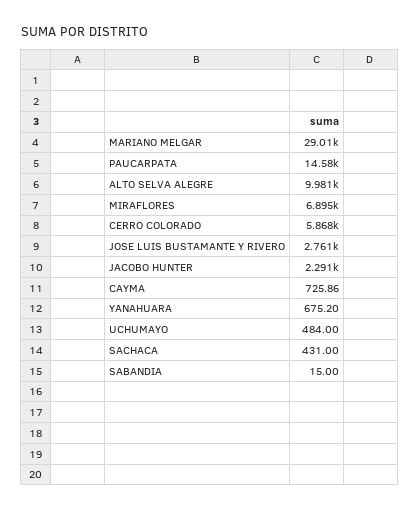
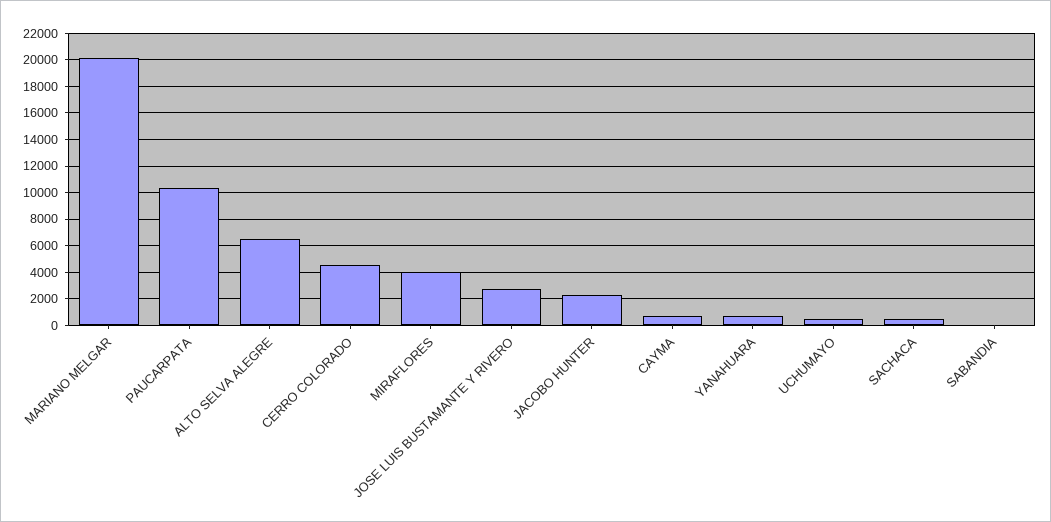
  {
-   "MARIANO MELGAR": 29010,
+   "MARIANO MELGAR": 20000,
-   "PAUCARPATA": 14580,
+   "PAUCARPATA": 10500,
-   "ALTO SELVA ALEGRE": 9981,
+   "ALTO SELVA ALEGRE": 6500,
-   "MIRAFLORES": 6895,
+   "MIRAFLORES": 4000,
-   "CERRO COLORADO": 5868,
+   "CERRO COLORADO": 4500,
    "JOSE LUIS BUSTAMANTE Y RIVERO": 2761,
    "JACOBO HUNTER": 2291,
    "CAYMA": 725.86,
    "YANAHUARA": 675.2,
    "UCHUMAYO": 484,
    "SACHACA": 431,
    "SABANDIA": 15
  }

